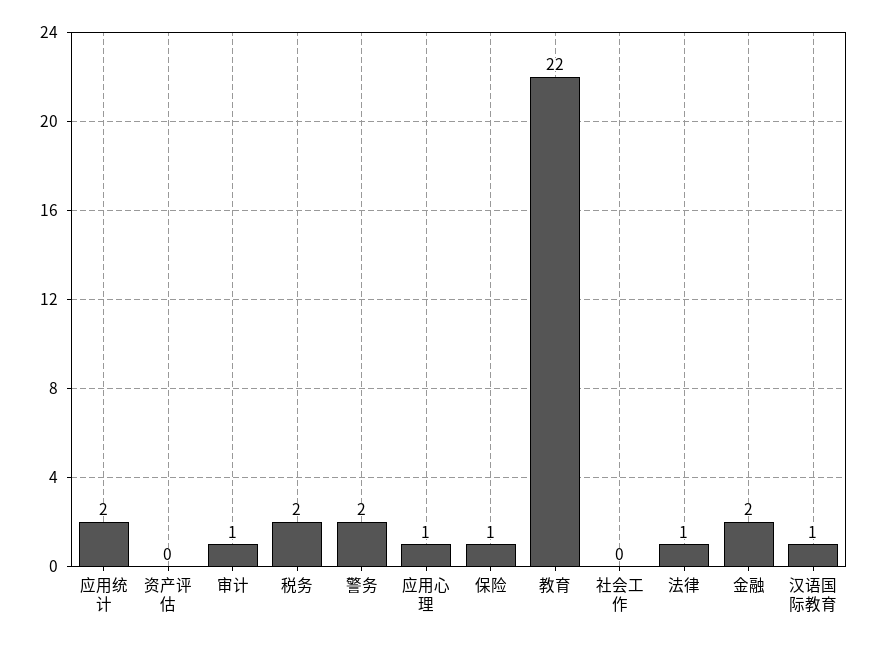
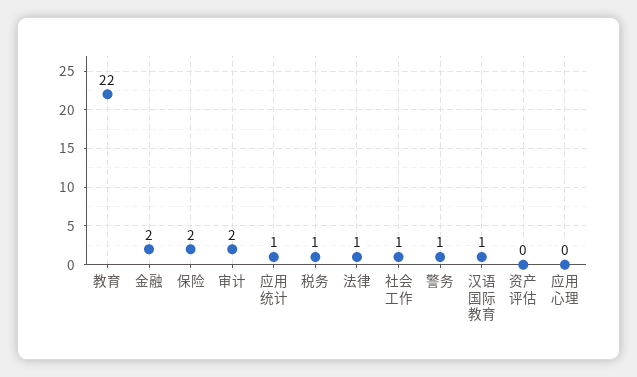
  {
-   "应用统计": 2,
+   "应用统计": 1,
    "资产评估": 0,
-   "审计": 1,
+   "审计": 2,
-   "税务": 2,
+   "税务": 1,
-   "警务": 2,
+   "警务": 1,
-   "应用心理": 1,
+   "应用心理": 0,
-   "保险": 1,
+   "保险": 2,
    "教育": 22,
-   "社会工作": 0,
+   "社会工作": 1,
    "法律": 1,
    "金融": 2,
    "汉语国际教育": 1
  }

